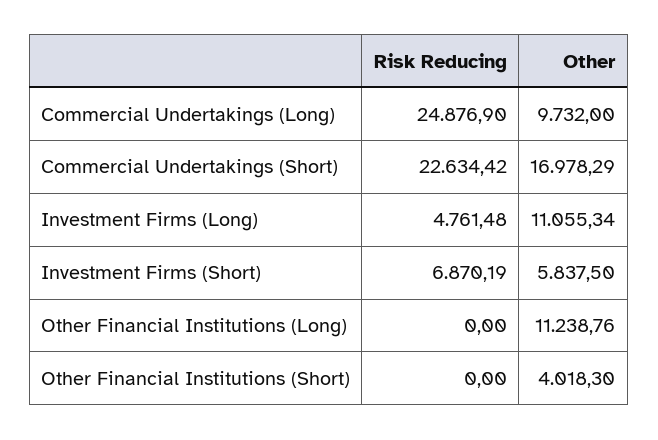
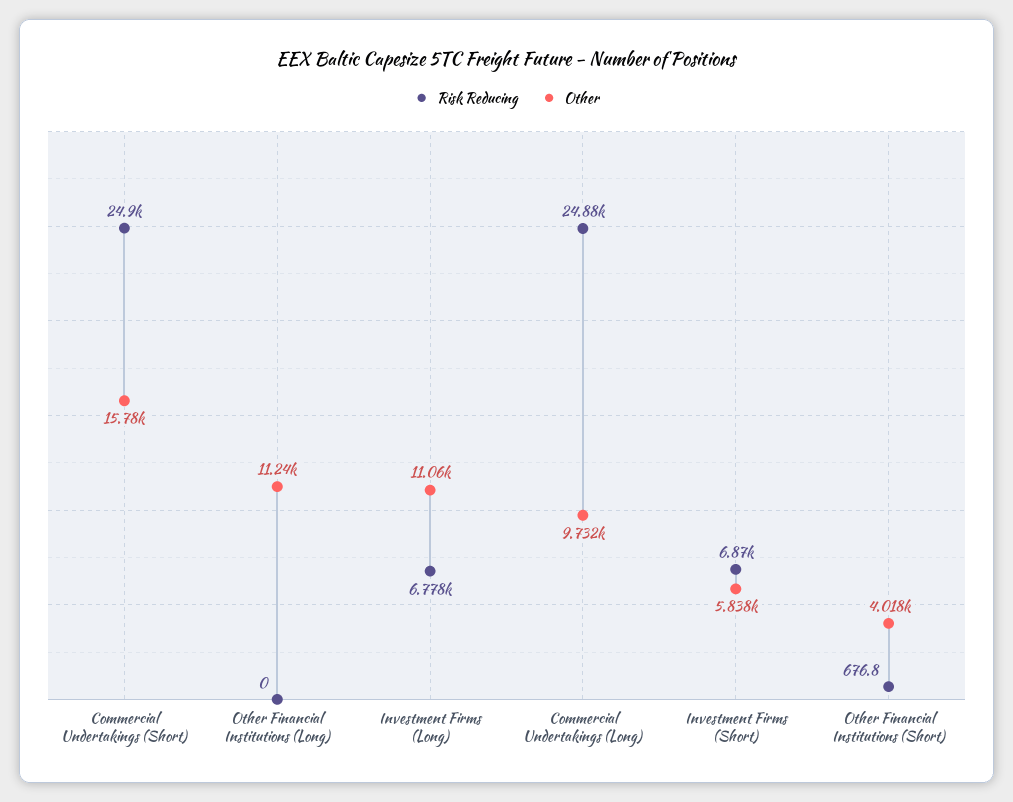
  {
    "Risk Reducing": {
      "Commercial Undertakings (Long)": 24876.9,
-     "Commercial Undertakings (Short)": 22634.42,
+     "Commercial Undertakings (Short)": 24900,
-     "Investment Firms (Long)": 4761.48,
+     "Investment Firms (Long)": 6778,
      "Investment Firms (Short)": 6870.19,
      "Other Financial Institutions (Long)": 0,
-     "Other Financial Institutions (Short)": 0
+     "Other Financial Institutions (Short)": 676.8
    },
    "Other": {
      "Commercial Undertakings (Long)": 9732,
-     "Commercial Undertakings (Short)": 16978.29,
+     "Commercial Undertakings (Short)": 15780,
      "Investment Firms (Long)": 11055.34,
      "Investment Firms (Short)": 5837.5,
      "Other Financial Institutions (Long)": 11238.76,
      "Other Financial Institutions (Short)": 4018.3
    }
  }

